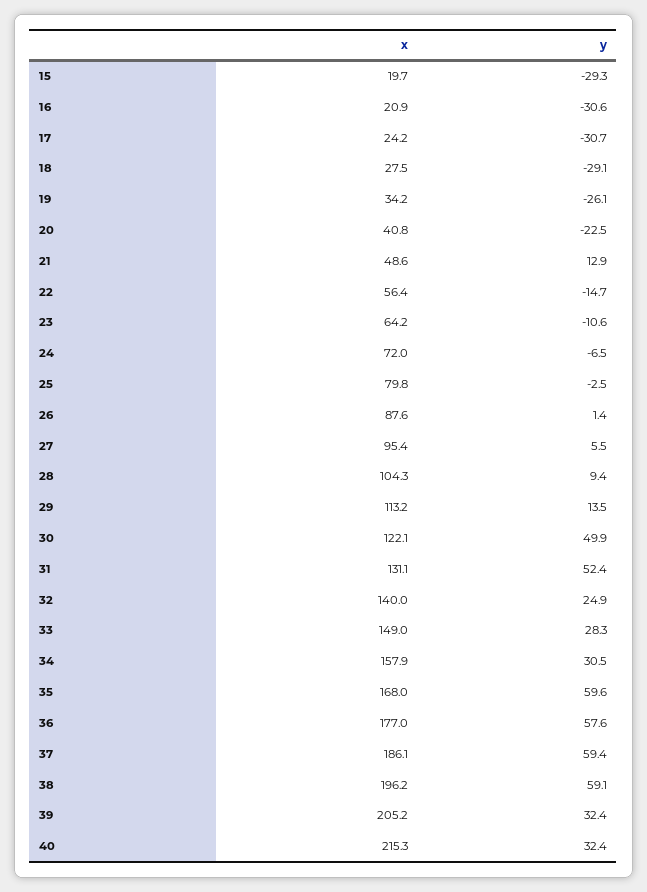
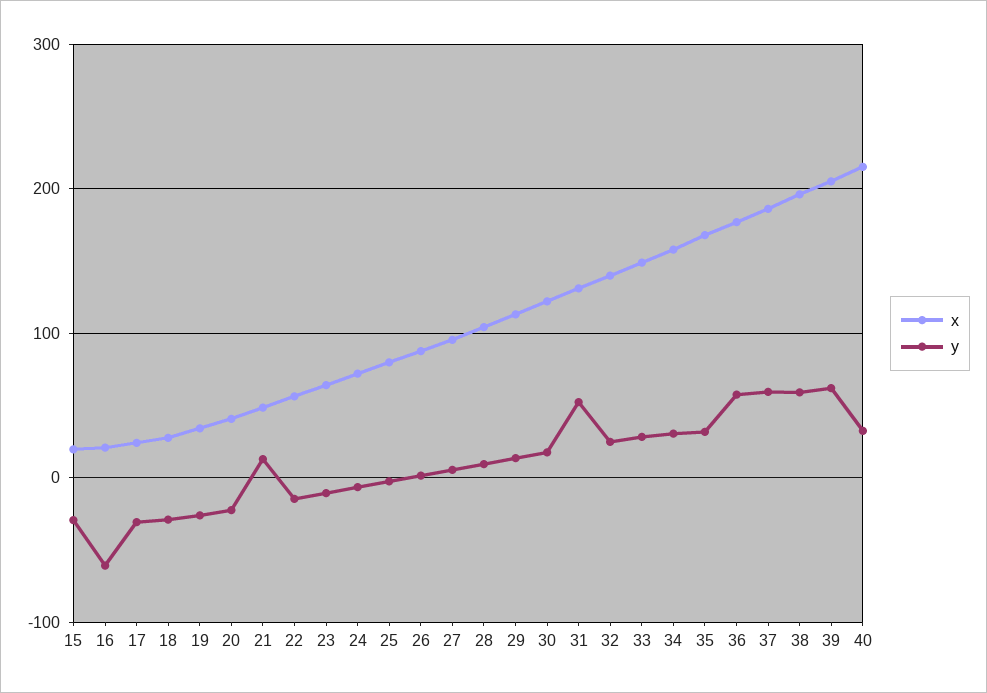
  {
    "x": {
      "15": 19.7,
      "16": 20.9,
      "17": 24.2,
      "18": 27.5,
      "19": 34.2,
      "20": 40.8,
      "21": 48.6,
      "22": 56.4,
      "23": 64.2,
      "24": 72,
      "25": 79.8,
      "26": 87.6,
      "27": 95.4,
      "28": 104.3,
      "29": 113.2,
      "30": 122.1,
      "31": 131.1,
      "32": 140,
      "33": 149,
      "34": 157.9,
      "35": 168,
      "36": 177,
      "37": 186.1,
      "38": 196.2,
      "39": 205.2,
      "40": 215.3
    },
    "y": {
      "15": -29.3,
-     "16": -30.6,
+     "16": -60,
      "17": -30.7,
      "18": -29.1,
      "19": -26.1,
      "20": -22.5,
      "21": 12.9,
      "22": -14.7,
      "23": -10.6,
      "24": -6.5,
      "25": -2.5,
      "26": 1.4,
      "27": 5.5,
      "28": 9.4,
      "29": 13.5,
-     "30": 49.9,
+     "30": 20,
      "31": 52.4,
      "32": 24.9,
      "33": 28.3,
      "34": 30.5,
-     "35": 59.6,
+     "35": 30,
      "36": 57.6,
      "37": 59.4,
      "38": 59.1,
-     "39": 32.4,
+     "39": 60,
      "40": 32.4
    }
  }

